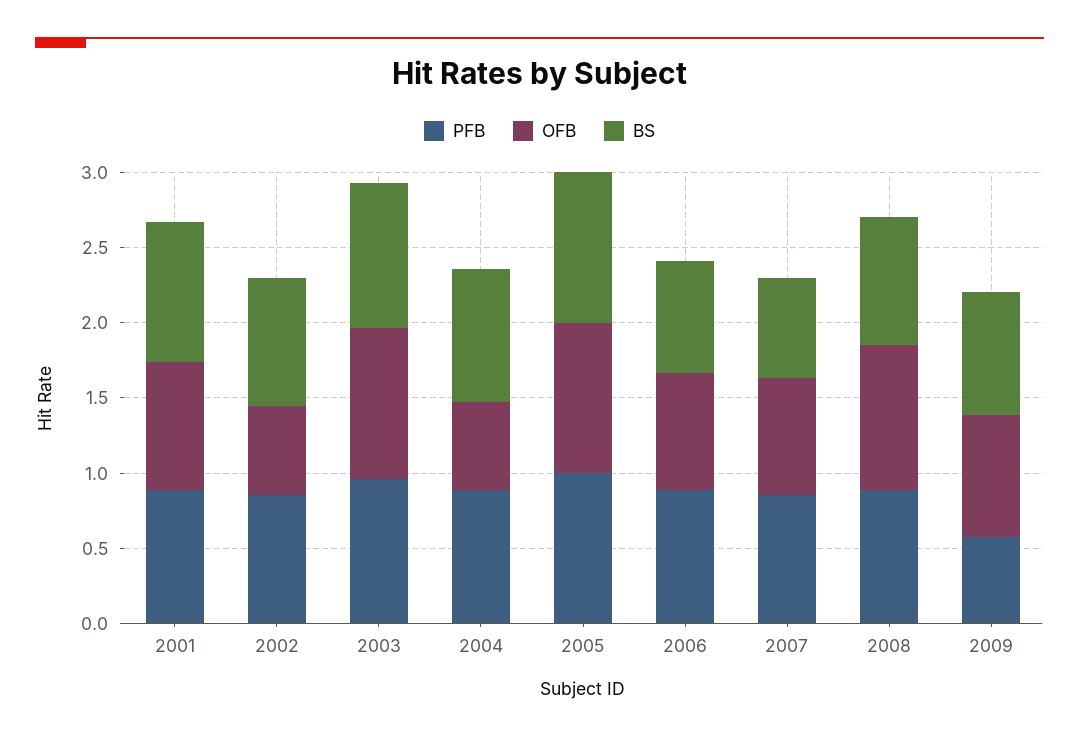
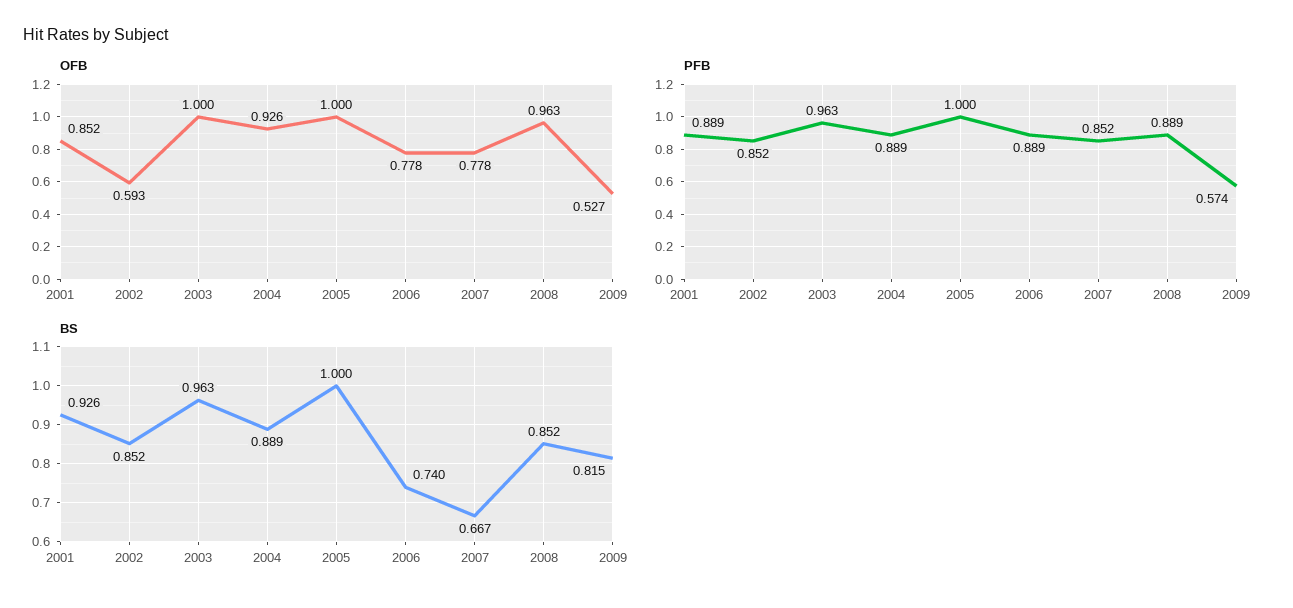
  {
    "PFB": {
      "2001": 0.889,
      "2002": 0.852,
      "2003": 0.963,
      "2004": 0.889,
      "2005": 1,
      "2006": 0.889,
      "2007": 0.852,
      "2008": 0.889,
      "2009": 0.574
    },
    "OFB": {
      "2001": 0.852,
      "2002": 0.593,
      "2003": 1,
-     "2004": 0.6,
+     "2004": 0.926,
      "2005": 1,
      "2006": 0.778,
      "2007": 0.778,
      "2008": 0.963,
-     "2009": 0.8
+     "2009": 0.527
    },
    "BS": {
      "2001": 0.926,
      "2002": 0.852,
      "2003": 0.963,
      "2004": 0.889,
      "2005": 1,
      "2006": 0.74,
      "2007": 0.667,
      "2008": 0.852,
      "2009": 0.815
    }
  }

